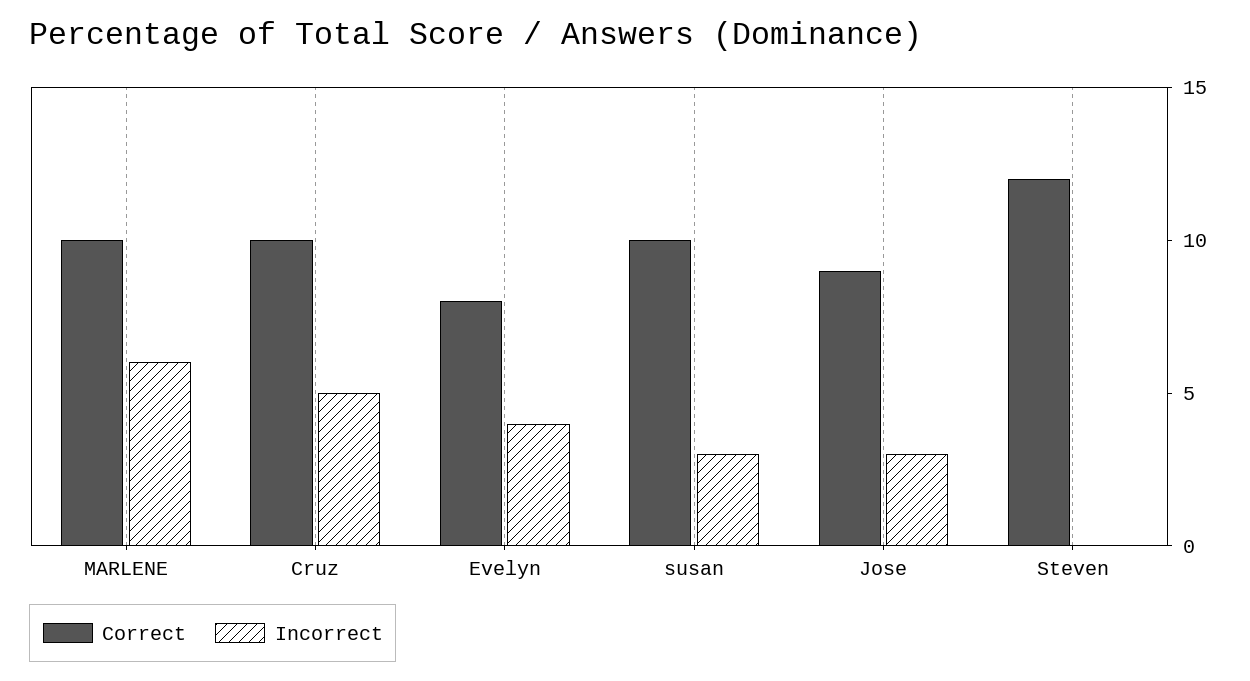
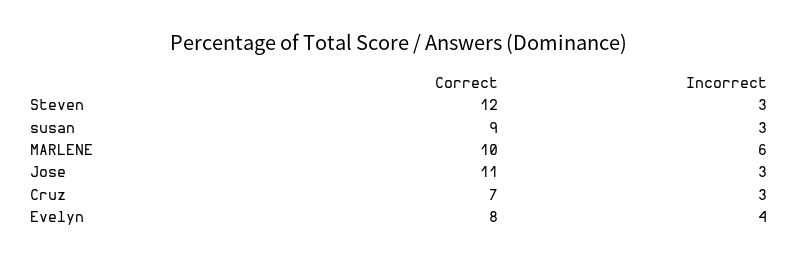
  {
    "Correct": {
      "MARLENE": 10,
-     "Cruz": 10,
+     "Cruz": 7,
      "Evelyn": 8,
-     "susan": 10,
+     "susan": 9,
-     "Jose": 9,
+     "Jose": 11,
      "Steven": 12
    },
    "Incorrect": {
      "MARLENE": 6,
-     "Cruz": 5,
+     "Cruz": 3,
      "Evelyn": 4,
      "susan": 3,
      "Jose": 3,
-     "Steven": 0
+     "Steven": 3
    }
  }

